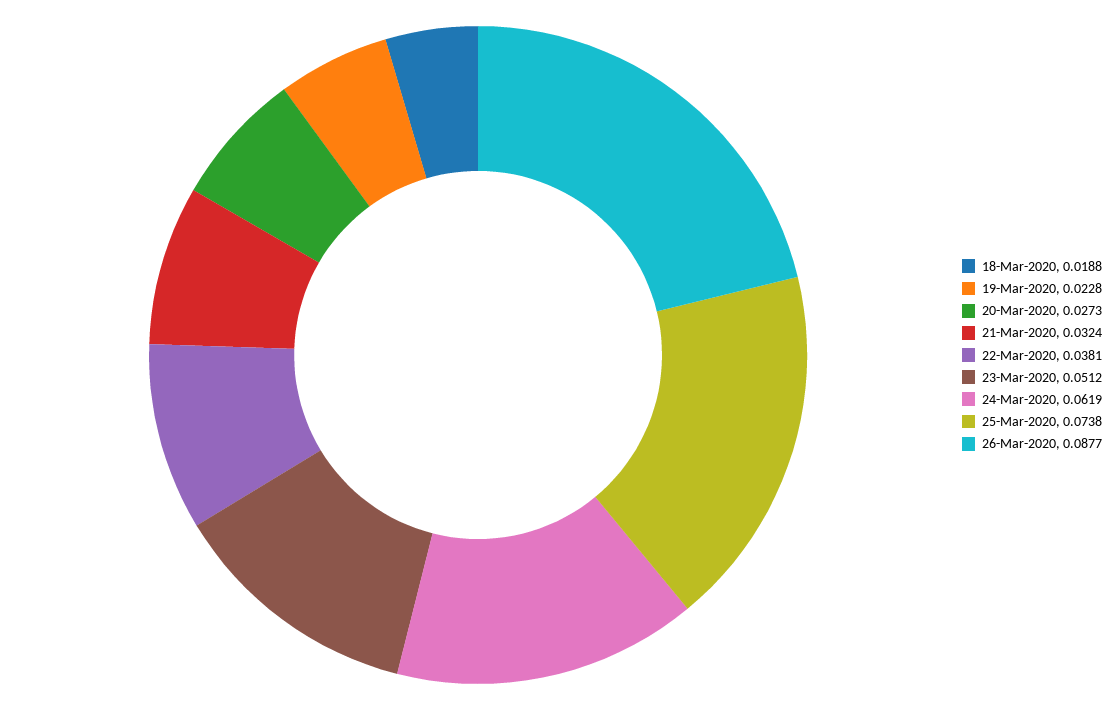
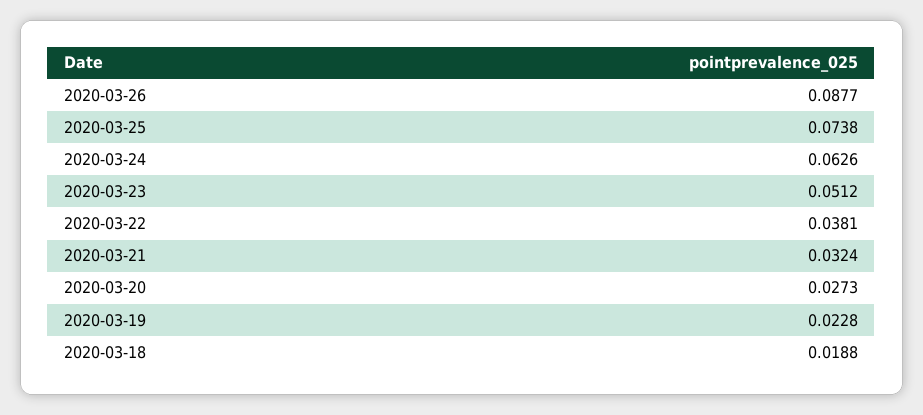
  {
    "18-Mar-2020": 0.0188,
    "19-Mar-2020": 0.0228,
    "20-Mar-2020": 0.0273,
    "21-Mar-2020": 0.0324,
    "22-Mar-2020": 0.0381,
    "23-Mar-2020": 0.0512,
-   "24-Mar-2020": 0.0619,
+   "24-Mar-2020": 0.0626,
    "25-Mar-2020": 0.0738,
    "26-Mar-2020": 0.0877
  }

